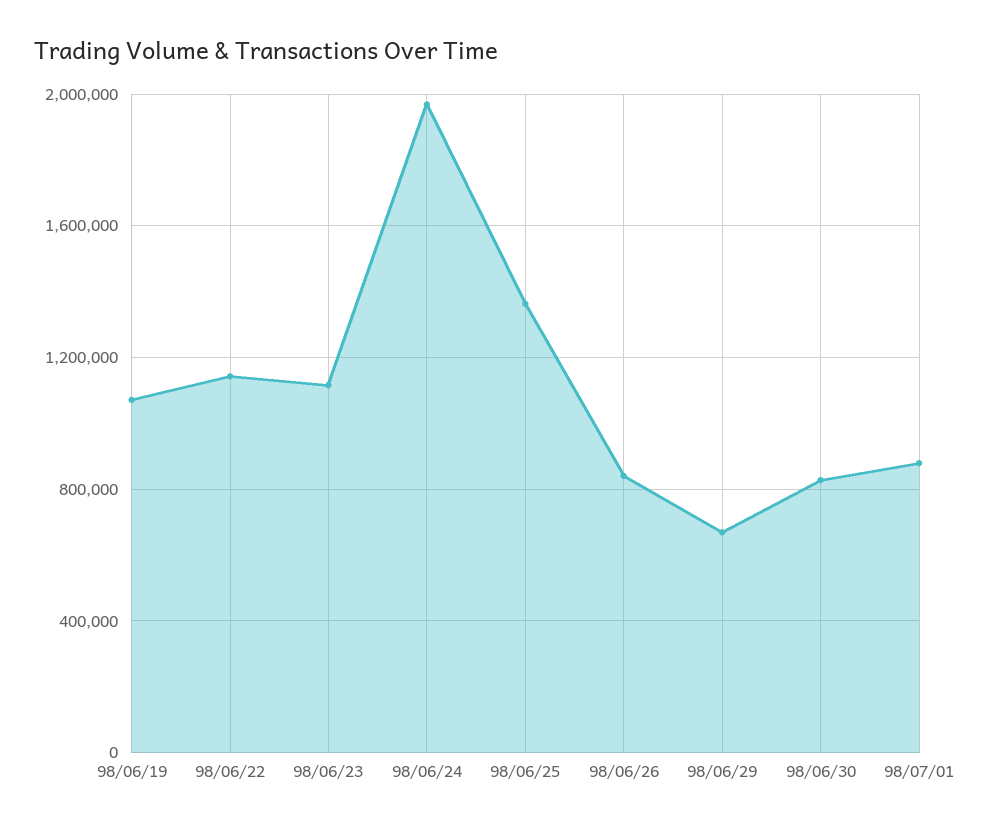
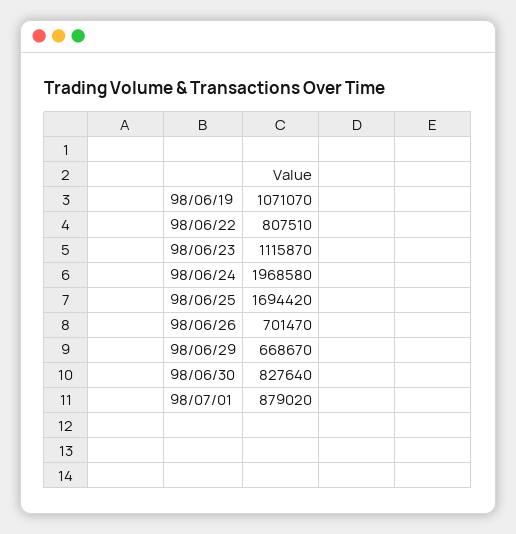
  {
    "98/06/19": 1071070,
-   "98/06/22": 1150000,
+   "98/06/22": 807510,
    "98/06/23": 1115870,
    "98/06/24": 1968580,
-   "98/06/25": 1350000,
+   "98/06/25": 1694420,
-   "98/06/26": 850000,
+   "98/06/26": 701470,
    "98/06/29": 668670,
    "98/06/30": 827640,
    "98/07/01": 879020
  }

